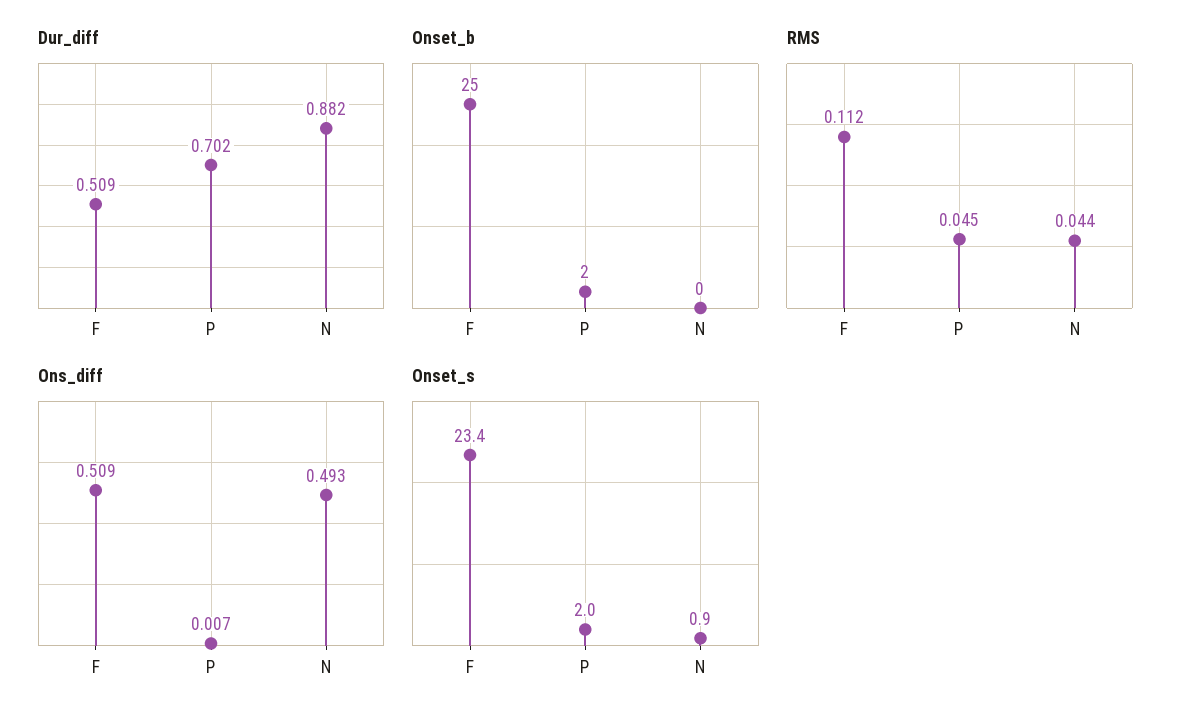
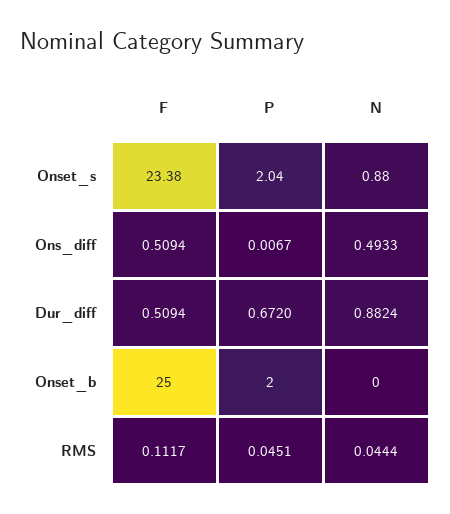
  {
    "Dur_diff": {
      "F": 0.5094,
-     "P": 0.702,
+     "P": 0.672,
      "N": 0.8824
    },
    "Onset_b": {
      "F": 25,
      "P": 2,
      "N": 0
    },
    "RMS": {
      "F": 0.1117,
      "P": 0.0451,
      "N": 0.0444
    },
    "Ons_diff": {
      "F": 0.5094,
      "P": 0.0067,
      "N": 0.4933
    },
    "Onset_s": {
      "F": 23.38,
      "P": 2.04,
      "N": 0.88
    }
  }

